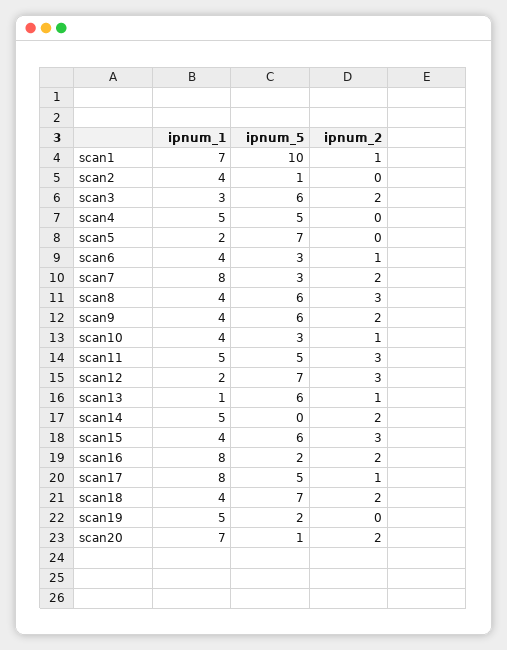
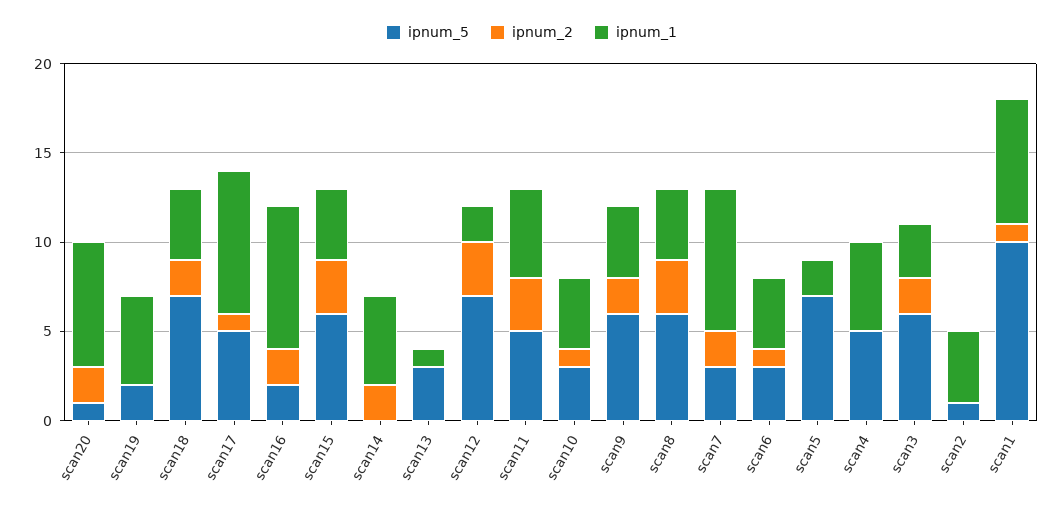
  {
    "ipnum_1": {
      "scan1": 7,
      "scan2": 4,
      "scan3": 3,
      "scan4": 5,
      "scan5": 2,
      "scan6": 4,
      "scan7": 8,
      "scan8": 4,
      "scan9": 4,
      "scan10": 4,
      "scan11": 5,
      "scan12": 2,
      "scan13": 1,
      "scan14": 5,
      "scan15": 4,
      "scan16": 8,
      "scan17": 8,
      "scan18": 4,
      "scan19": 5,
      "scan20": 7
    },
    "ipnum_5": {
      "scan1": 10,
      "scan2": 1,
      "scan3": 6,
      "scan4": 5,
      "scan5": 7,
      "scan6": 3,
      "scan7": 3,
      "scan8": 6,
      "scan9": 6,
      "scan10": 3,
      "scan11": 5,
      "scan12": 7,
-     "scan13": 6,
+     "scan13": 3,
      "scan14": 0,
      "scan15": 6,
      "scan16": 2,
      "scan17": 5,
      "scan18": 7,
      "scan19": 2,
      "scan20": 1
    },
    "ipnum_2": {
      "scan1": 1,
      "scan2": 0,
      "scan3": 2,
      "scan4": 0,
      "scan5": 0,
      "scan6": 1,
      "scan7": 2,
      "scan8": 3,
      "scan9": 2,
      "scan10": 1,
      "scan11": 3,
      "scan12": 3,
-     "scan13": 1,
+     "scan13": 0,
      "scan14": 2,
      "scan15": 3,
      "scan16": 2,
      "scan17": 1,
      "scan18": 2,
      "scan19": 0,
      "scan20": 2
    }
  }

